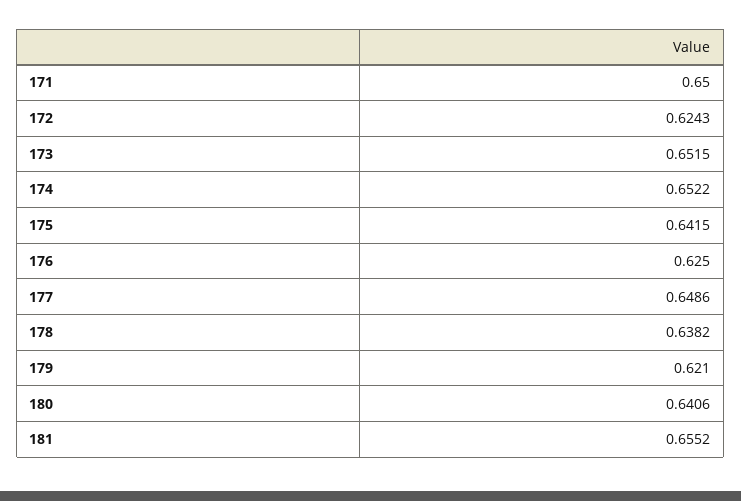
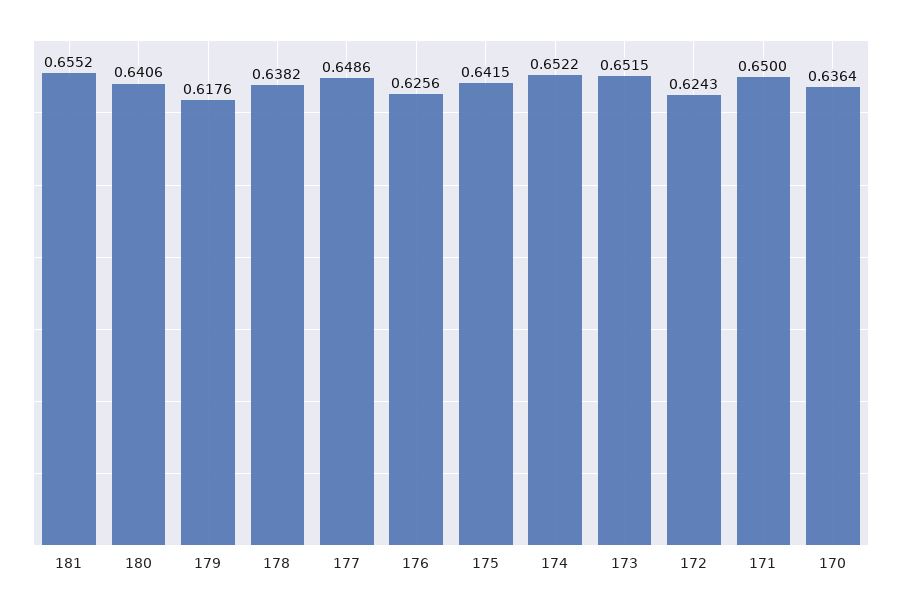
  {
    "171": 0.65,
    "172": 0.6243,
    "173": 0.6515,
    "174": 0.6522,
    "175": 0.6415,
-   "176": 0.625,
+   "176": 0.6256,
    "177": 0.6486,
    "178": 0.6382,
-   "179": 0.621,
+   "179": 0.6176,
    "180": 0.6406,
-   "181": 0.6552
+   "181": 0.6552,
+   "170": 0.6364
  }

